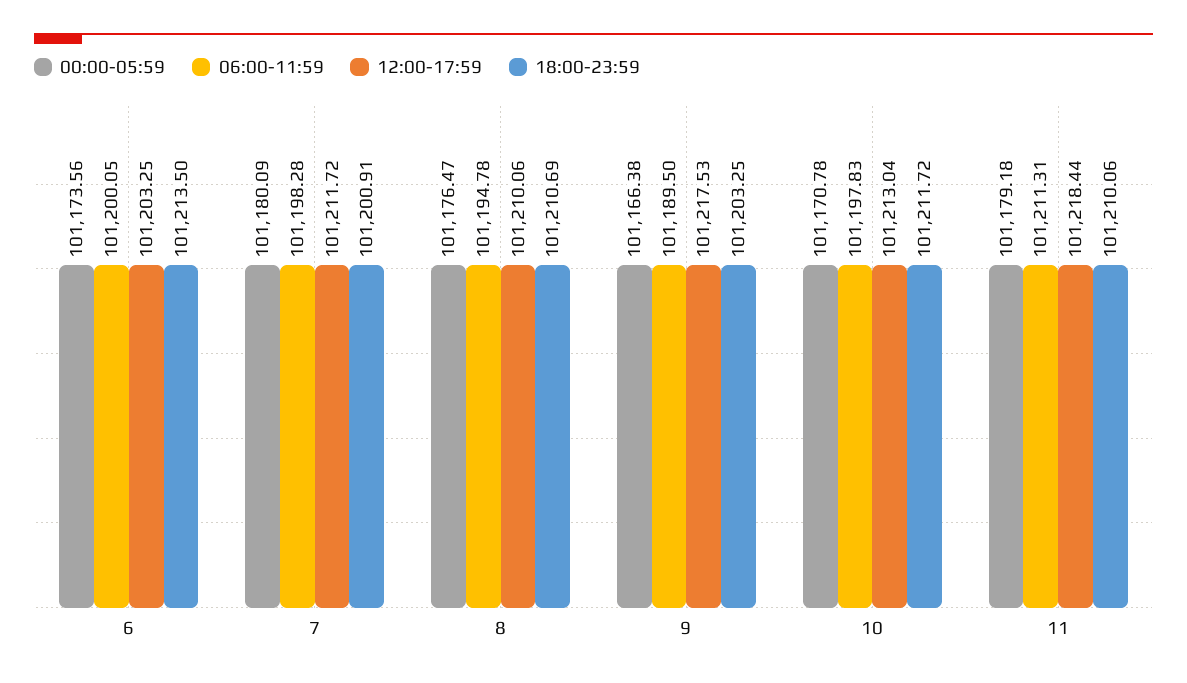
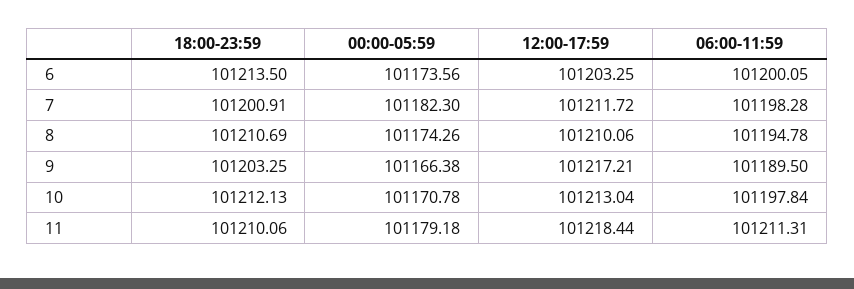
  {
    "00:00-05:59": {
      "6": 101173.56,
-     "7": 101180.09,
+     "7": 101182.3,
-     "8": 101176.47,
+     "8": 101174.26,
      "9": 101166.38,
      "10": 101170.78,
      "11": 101179.18
    },
    "06:00-11:59": {
      "6": 101200.05,
      "7": 101198.28,
      "8": 101194.78,
      "9": 101189.5,
-     "10": 101197.83,
+     "10": 101197.84,
      "11": 101211.31
    },
    "12:00-17:59": {
      "6": 101203.25,
      "7": 101211.72,
      "8": 101210.06,
-     "9": 101217.53,
+     "9": 101217.21,
      "10": 101213.04,
      "11": 101218.44
    },
    "18:00-23:59": {
      "6": 101213.5,
      "7": 101200.91,
      "8": 101210.69,
      "9": 101203.25,
-     "10": 101211.72,
+     "10": 101212.13,
      "11": 101210.06
    }
  }

